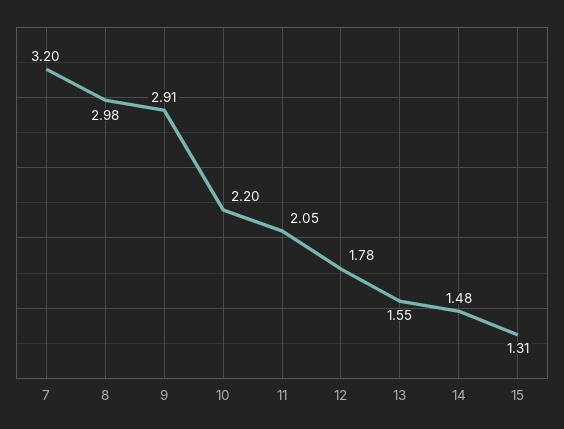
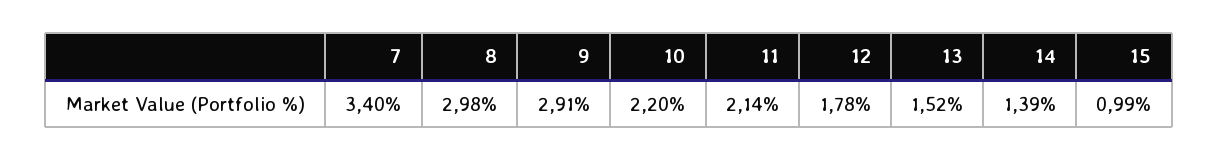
  {
-   "7": 3.2,
+   "7": 3.4,
    "8": 2.98,
    "9": 2.91,
    "10": 2.2,
-   "11": 2.05,
+   "11": 2.14,
    "12": 1.78,
-   "13": 1.55,
+   "13": 1.52,
-   "14": 1.48,
+   "14": 1.39,
-   "15": 1.31
+   "15": 0.99
  }

